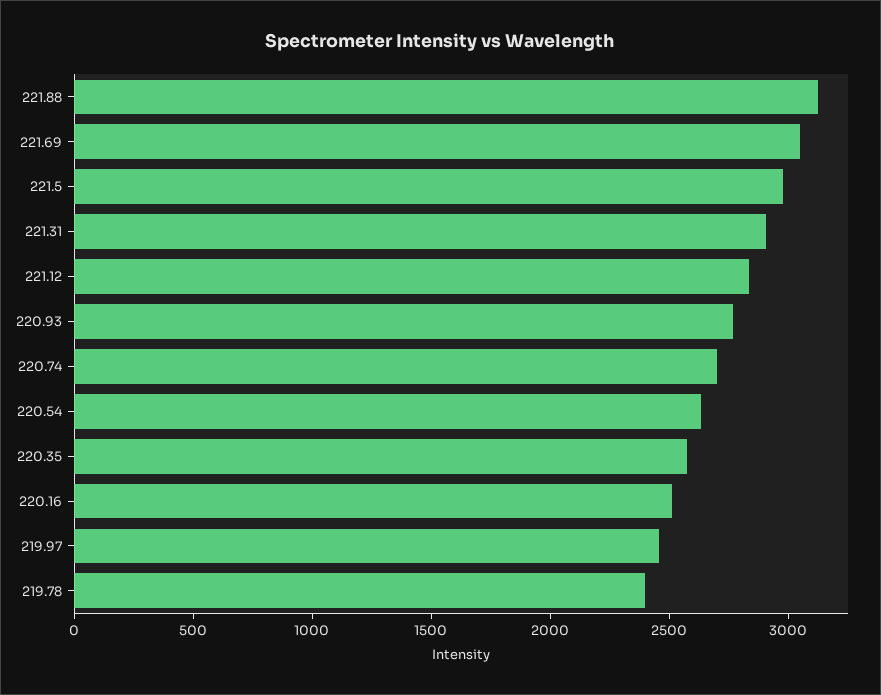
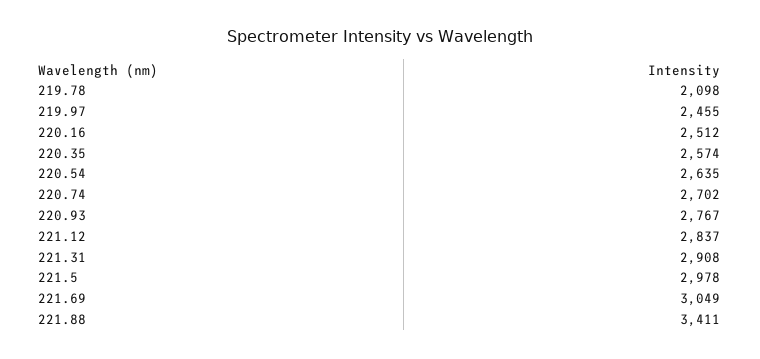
  {
-   "221.88": 3100,
+   "221.88": 3411,
    "221.69": 3049,
    "221.5": 2978,
    "221.31": 2908,
    "221.12": 2837,
    "220.93": 2767,
    "220.74": 2702,
    "220.54": 2635,
    "220.35": 2574,
    "220.16": 2512,
    "219.97": 2455,
-   "219.78": 2400
+   "219.78": 2098
  }

